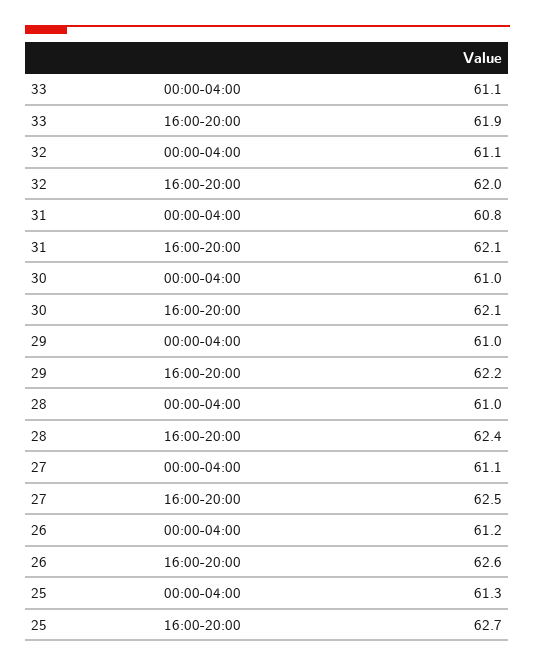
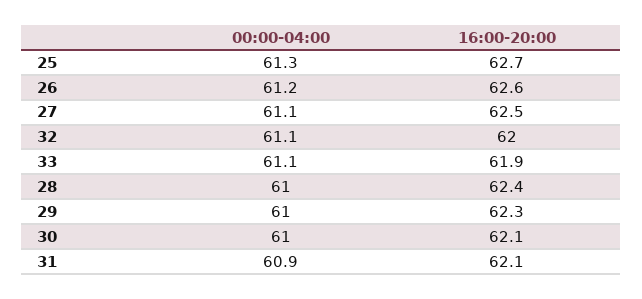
  {
    "33": {
      "00:00-04:00": 61.1,
      "16:00-20:00": 61.9
    },
    "32": {
      "00:00-04:00": 61.1,
      "16:00-20:00": 62
    },
    "31": {
-     "00:00-04:00": 60.8,
+     "00:00-04:00": 60.9,
      "16:00-20:00": 62.1
    },
    "30": {
      "00:00-04:00": 61,
      "16:00-20:00": 62.1
    },
    "29": {
      "00:00-04:00": 61,
-     "16:00-20:00": 62.2
+     "16:00-20:00": 62.3
    },
    "28": {
      "00:00-04:00": 61,
      "16:00-20:00": 62.4
    },
    "27": {
      "00:00-04:00": 61.1,
      "16:00-20:00": 62.5
    },
    "26": {
      "00:00-04:00": 61.2,
      "16:00-20:00": 62.6
    },
    "25": {
      "00:00-04:00": 61.3,
      "16:00-20:00": 62.7
    }
  }

